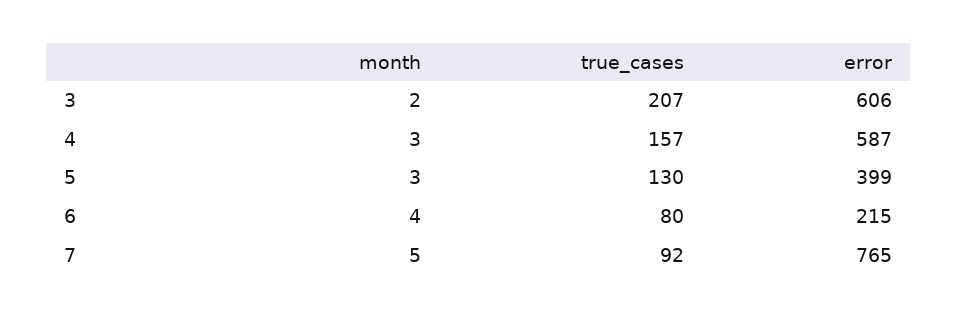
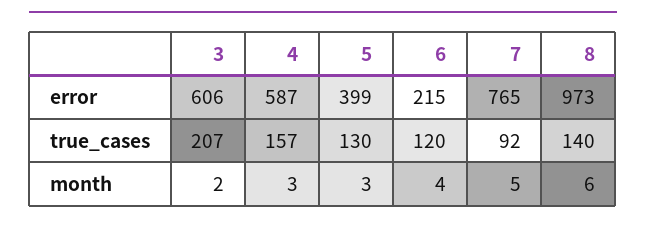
  {
    "month": {
      "3": 2,
      "4": 3,
      "5": 3,
      "6": 4,
-     "7": 5
+     "7": 5,
+     "8": 6
    },
    "true_cases": {
      "3": 207,
      "4": 157,
      "5": 130,
-     "6": 80,
+     "6": 120,
-     "7": 92
+     "7": 92,
+     "8": 140
    },
    "error": {
      "3": 606,
      "4": 587,
      "5": 399,
      "6": 215,
-     "7": 765
+     "7": 765,
+     "8": 973
    }
  }

